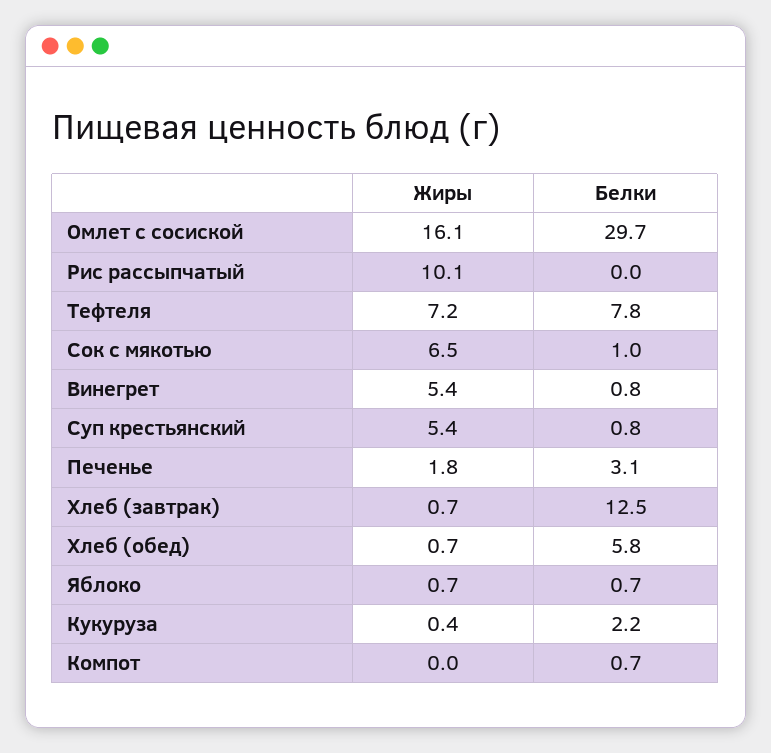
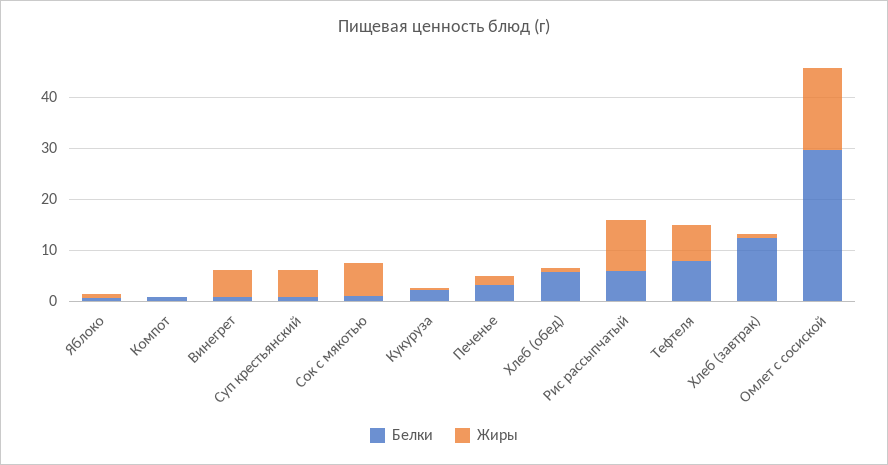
  {
    "Жиры": {
      "Омлет с сосиской": 16.1,
      "Рис рассыпчатый": 10.1,
      "Тефтеля": 7.2,
      "Сок с мякотью": 6.5,
      "Винегрет": 5.4,
      "Суп крестьянский": 5.4,
      "Печенье": 1.8,
      "Хлеб (завтрак)": 0.7,
      "Хлеб (обед)": 0.7,
      "Яблоко": 0.7,
      "Кукуруза": 0.4,
      "Компот": 0
    },
    "Белки": {
      "Омлет с сосиской": 29.7,
-     "Рис рассыпчатый": 0,
+     "Рис рассыпчатый": 6,
      "Тефтеля": 7.8,
      "Сок с мякотью": 1,
      "Винегрет": 0.8,
      "Суп крестьянский": 0.8,
      "Печенье": 3.1,
      "Хлеб (завтрак)": 12.5,
      "Хлеб (обед)": 5.8,
      "Яблоко": 0.7,
      "Кукуруза": 2.2,
      "Компот": 0.7
    }
  }

